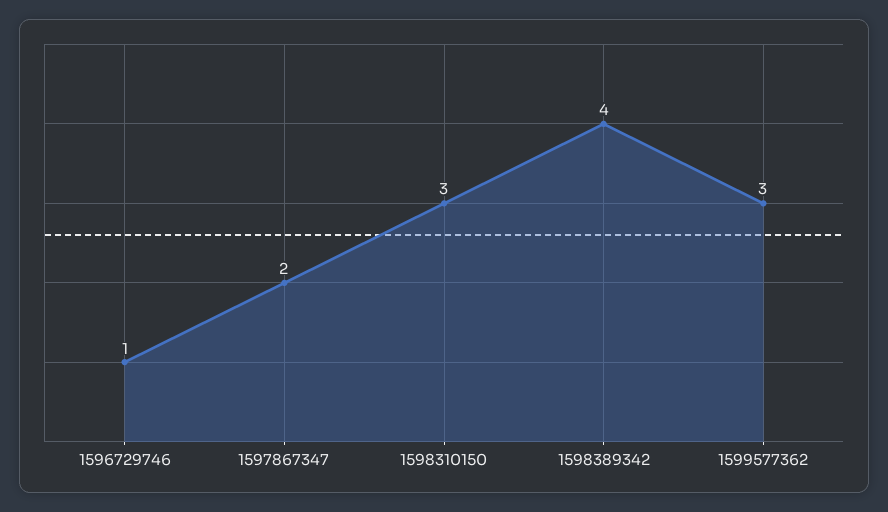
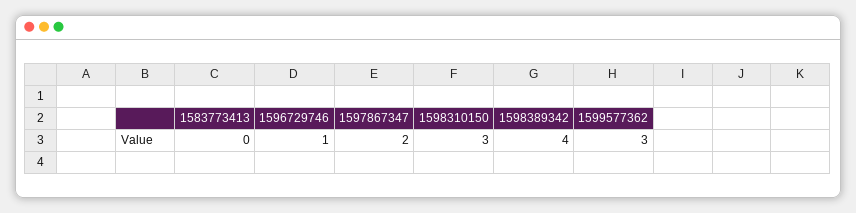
  {
    "1596729746": 1,
    "1597867347": 2,
    "1598310150": 3,
    "1598389342": 4,
-   "1599577362": 3
+   "1599577362": 3,
+   "1583773413": 0
  }

